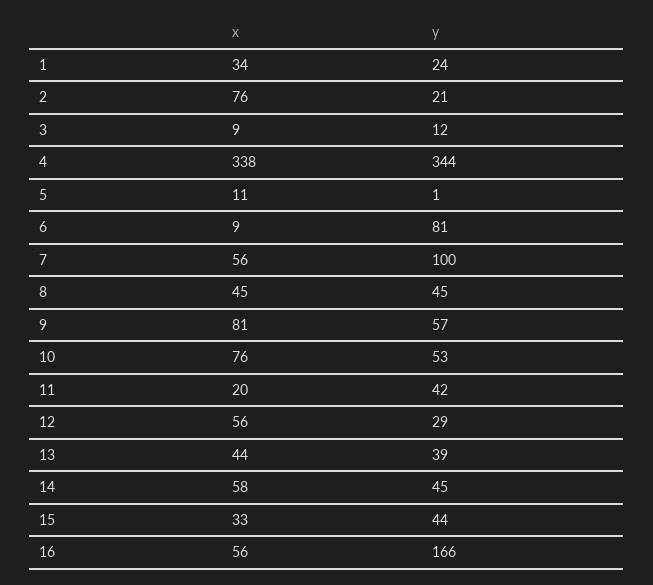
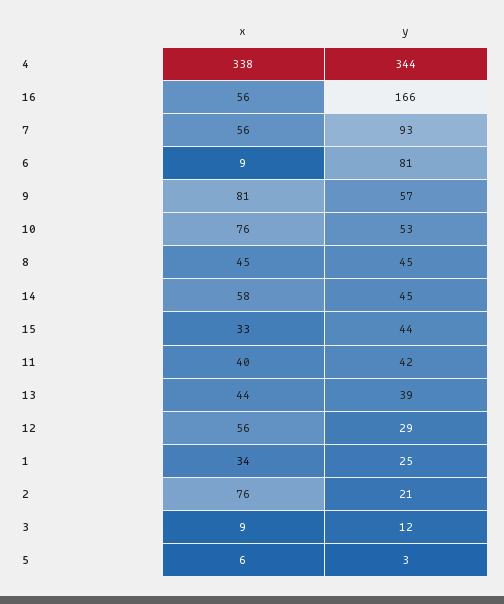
  {
    "x": {
      "1": 34,
      "2": 76,
      "3": 9,
      "4": 338,
-     "5": 11,
+     "5": 6,
      "6": 9,
      "7": 56,
      "8": 45,
      "9": 81,
      "10": 76,
-     "11": 20,
+     "11": 40,
      "12": 56,
      "13": 44,
      "14": 58,
      "15": 33,
      "16": 56
    },
    "y": {
-     "1": 24,
+     "1": 25,
      "2": 21,
      "3": 12,
      "4": 344,
-     "5": 1,
+     "5": 3,
      "6": 81,
-     "7": 100,
+     "7": 93,
      "8": 45,
      "9": 57,
      "10": 53,
      "11": 42,
      "12": 29,
      "13": 39,
      "14": 45,
      "15": 44,
      "16": 166
    }
  }

